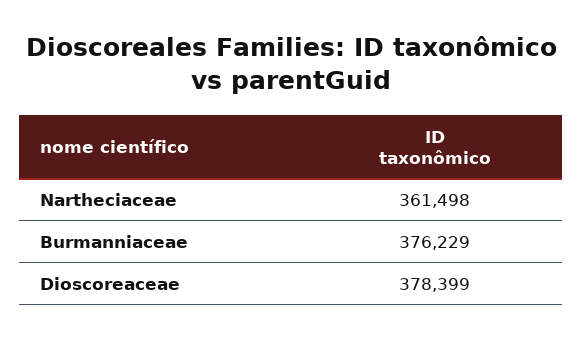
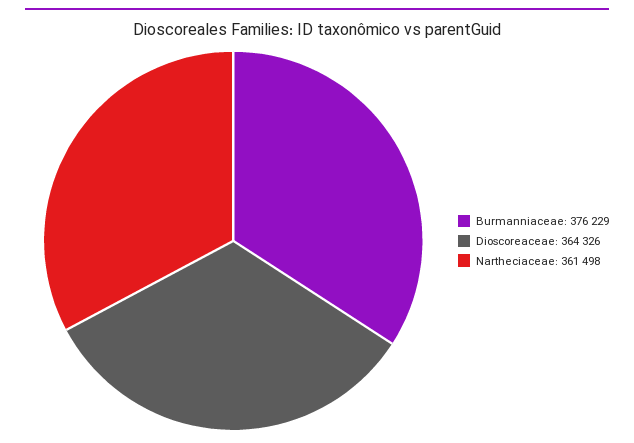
  {
    "Nartheciaceae": 361498,
    "Burmanniaceae": 376229,
-   "Dioscoreaceae": 378399
+   "Dioscoreaceae": 364326
  }

